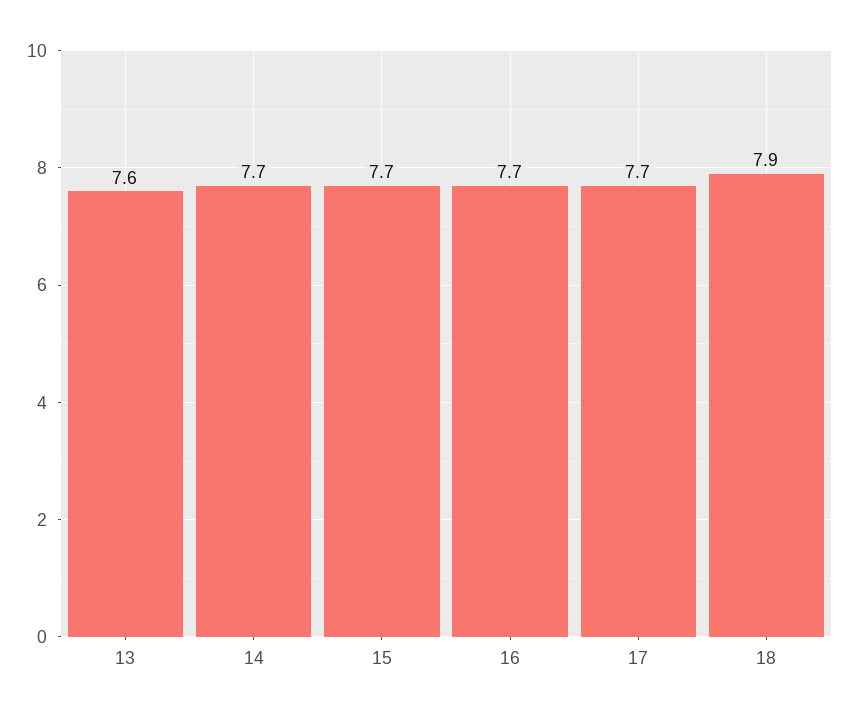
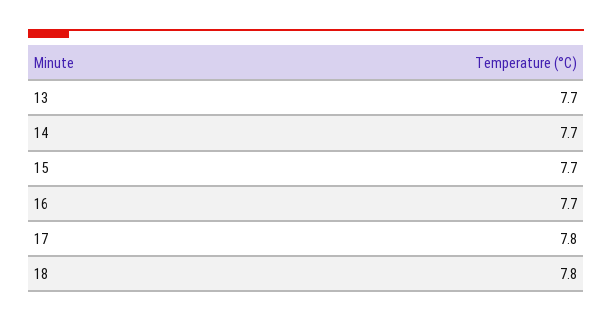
  {
-   "13": 7.6,
+   "13": 7.7,
    "14": 7.7,
    "15": 7.7,
    "16": 7.7,
-   "17": 7.7,
+   "17": 7.8,
-   "18": 7.9
+   "18": 7.8
  }

